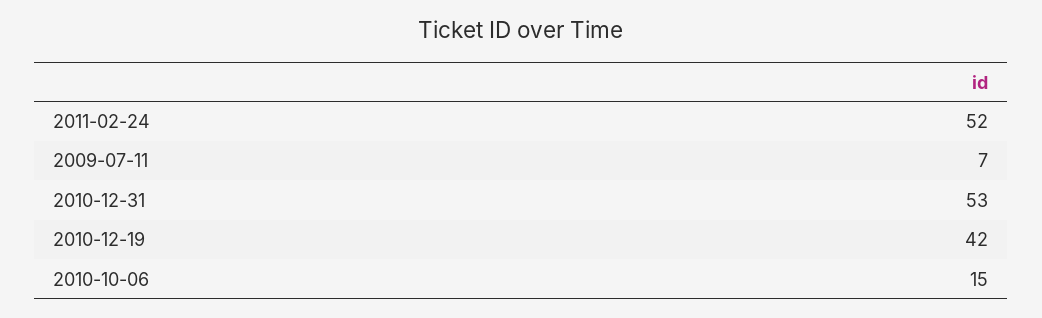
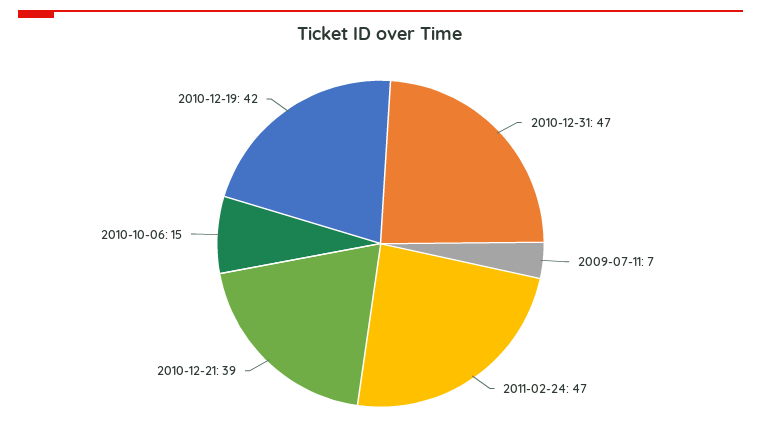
  {
-   "2011-02-24": 52,
+   "2011-02-24": 47,
    "2009-07-11": 7,
-   "2010-12-31": 53,
+   "2010-12-31": 47,
    "2010-12-19": 42,
-   "2010-10-06": 15
+   "2010-10-06": 15,
+   "2010-12-21": 39
  }

